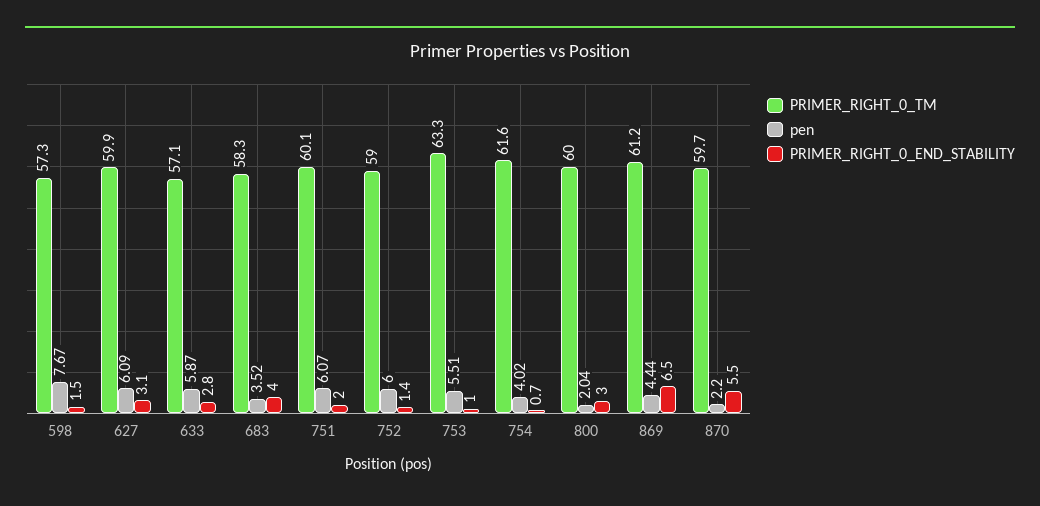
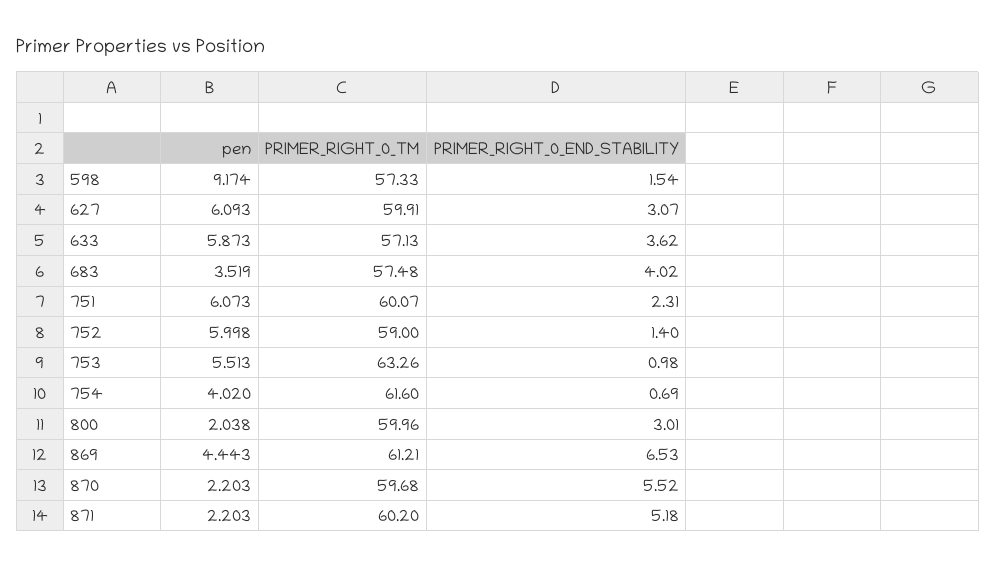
  {
    "PRIMER_RIGHT_0_TM": {
      "598": 57.33,
      "627": 59.91,
      "633": 57.13,
-     "683": 58.3,
+     "683": 57.48,
      "751": 60.07,
      "752": 59,
      "753": 63.26,
      "754": 61.6,
      "800": 59.96,
      "869": 61.21,
-     "870": 59.68
+     "870": 59.68,
+     "871": 60.2
    },
    "pen": {
-     "598": 7.67,
+     "598": 9.174,
      "627": 6.093,
      "633": 5.873,
      "683": 3.519,
      "751": 6.073,
      "752": 5.998,
      "753": 5.513,
      "754": 4.02,
      "800": 2.038,
      "869": 4.443,
-     "870": 2.203
+     "870": 2.203,
+     "871": 2.203
    },
    "PRIMER_RIGHT_0_END_STABILITY": {
      "598": 1.54,
      "627": 3.07,
-     "633": 2.8,
+     "633": 3.62,
      "683": 4.02,
-     "751": 2,
+     "751": 2.31,
      "752": 1.4,
      "753": 0.98,
      "754": 0.69,
      "800": 3.01,
      "869": 6.53,
-     "870": 5.52
+     "870": 5.52,
+     "871": 5.18
    }
  }

